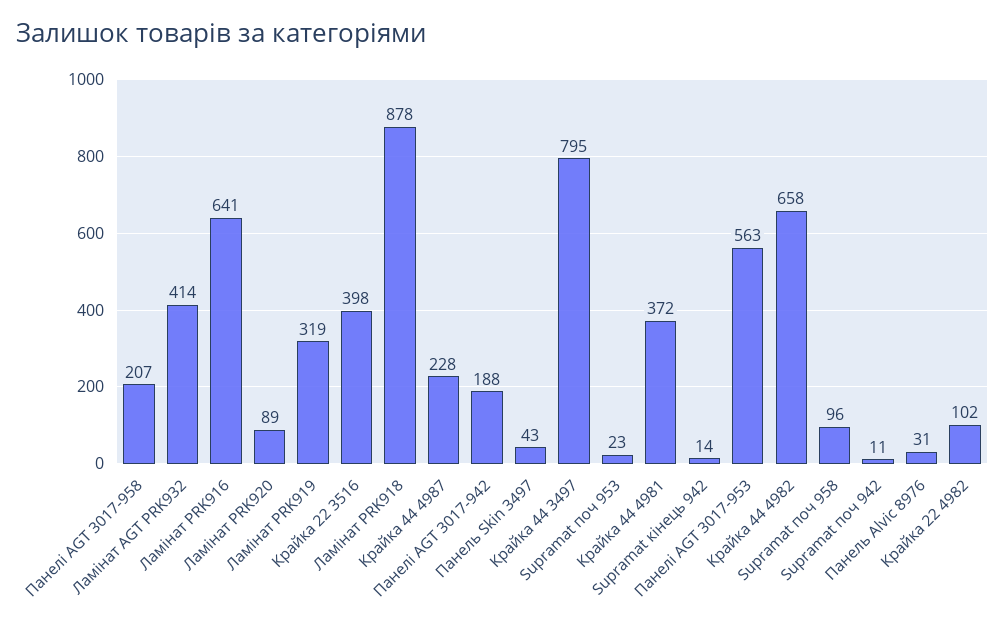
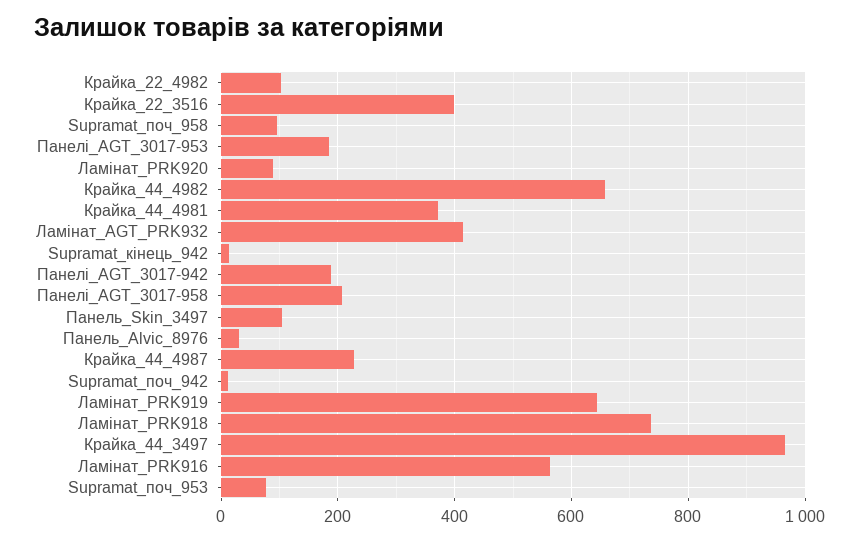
  {
    "Панелі AGT 3017-958": 207,
    "Ламінат AGT PRK932": 414,
-   "Ламінат PRK916": 641,
+   "Ламінат PRK916": 560,
    "Ламінат PRK920": 89,
-   "Ламінат PRK919": 319,
+   "Ламінат PRK919": 640,
    "Крайка 22 3516": 398,
-   "Ламінат PRK918": 878,
+   "Ламінат PRK918": 740,
    "Крайка 44 4987": 228,
    "Панелі AGT 3017-942": 188,
-   "Панель Skin 3497": 43,
+   "Панель Skin 3497": 100,
-   "Крайка 44 3497": 795,
+   "Крайка 44 3497": 960,
-   "Supramat поч 953": 23,
+   "Supramat поч 953": 80,
    "Крайка 44 4981": 372,
    "Supramat кінець 942": 14,
-   "Панелі AGT 3017-953": 563,
+   "Панелі AGT 3017-953": 180,
    "Крайка 44 4982": 658,
    "Supramat поч 958": 96,
    "Supramat поч 942": 11,
    "Панель Alvic 8976": 31,
    "Крайка 22 4982": 102
  }

